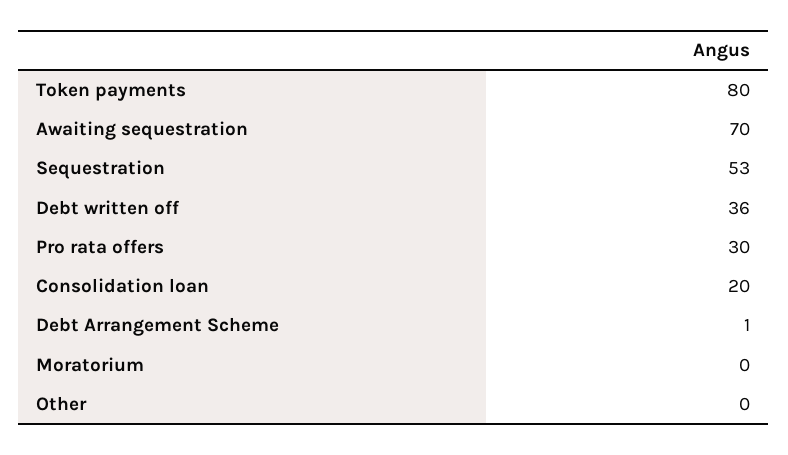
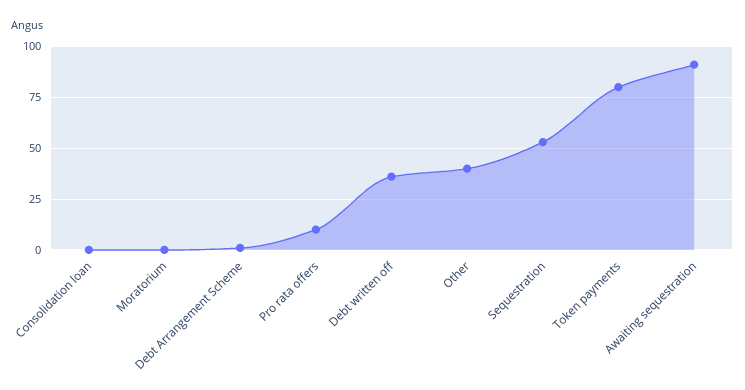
  {
    "Token payments": 80,
-   "Awaiting sequestration": 70,
+   "Awaiting sequestration": 90,
    "Sequestration": 53,
    "Debt written off": 36,
-   "Pro rata offers": 30,
+   "Pro rata offers": 10,
-   "Consolidation loan": 20,
+   "Consolidation loan": 0,
    "Debt Arrangement Scheme": 1,
    "Moratorium": 0,
-   "Other": 0
+   "Other": 40
  }

